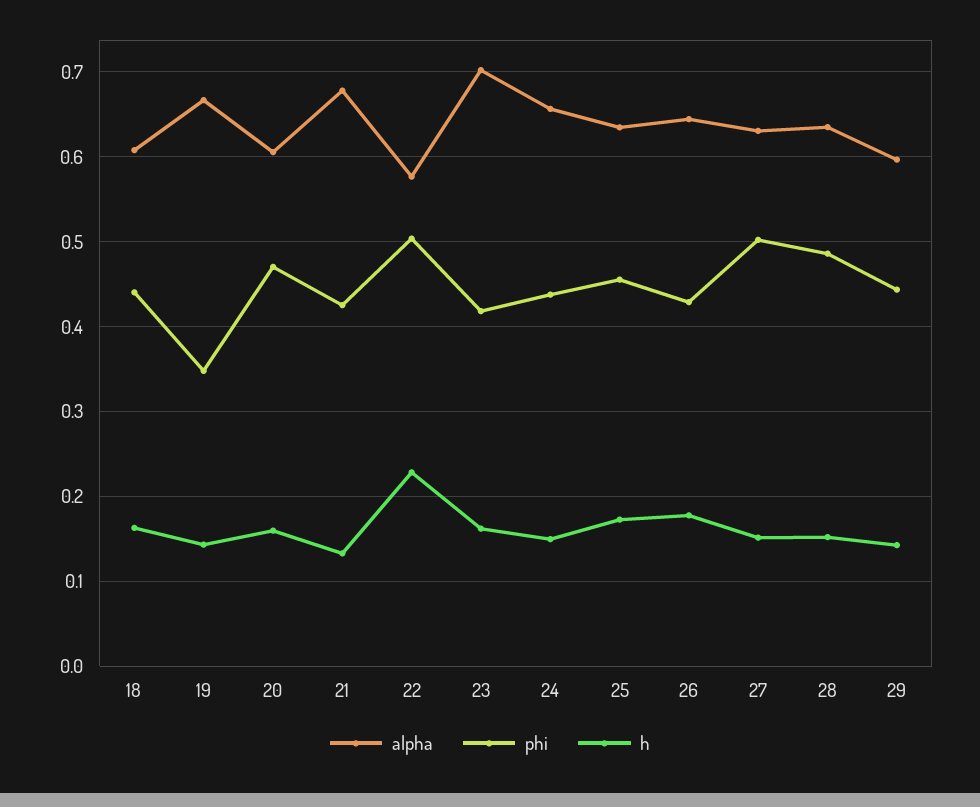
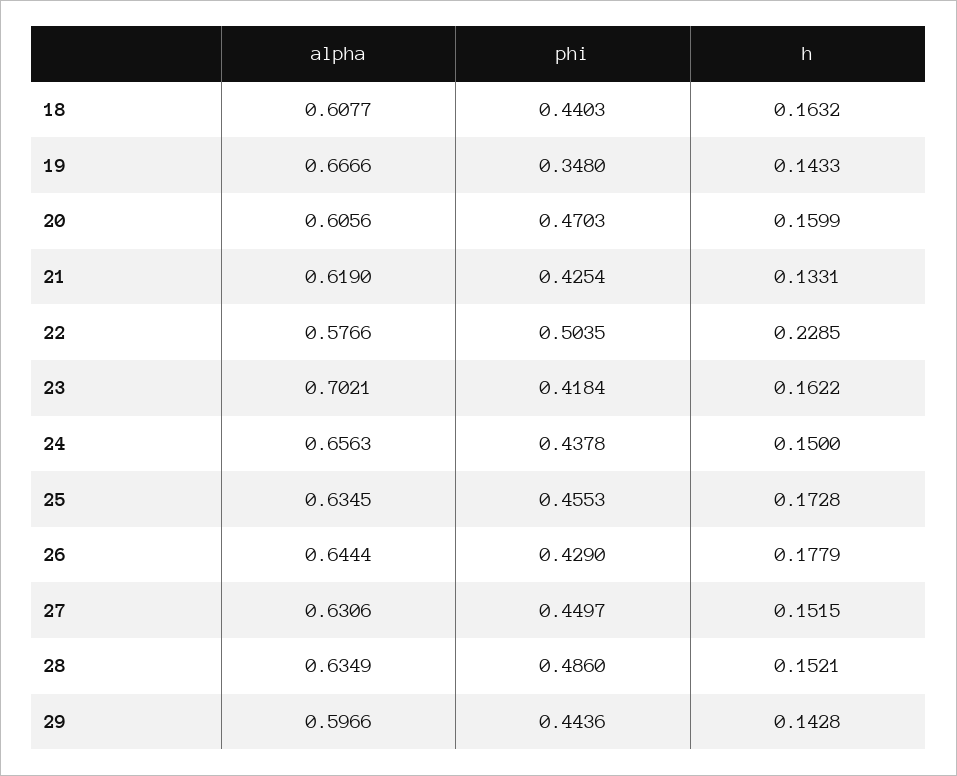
  {
    "alpha": {
      "18": 0.6077,
      "19": 0.6666,
      "20": 0.6056,
-     "21": 0.68,
+     "21": 0.619,
      "22": 0.5766,
      "23": 0.7021,
      "24": 0.6563,
      "25": 0.6345,
      "26": 0.6444,
      "27": 0.6306,
      "28": 0.6349,
      "29": 0.5966
    },
    "phi": {
      "18": 0.4403,
      "19": 0.348,
      "20": 0.4703,
      "21": 0.4254,
      "22": 0.5035,
      "23": 0.4184,
      "24": 0.4378,
      "25": 0.4553,
      "26": 0.429,
-     "27": 0.5,
+     "27": 0.4497,
      "28": 0.486,
      "29": 0.4436
    },
    "h": {
      "18": 0.1632,
      "19": 0.1433,
      "20": 0.1599,
      "21": 0.1331,
      "22": 0.2285,
      "23": 0.1622,
      "24": 0.15,
      "25": 0.1728,
      "26": 0.1779,
      "27": 0.1515,
      "28": 0.1521,
      "29": 0.1428
    }
  }

